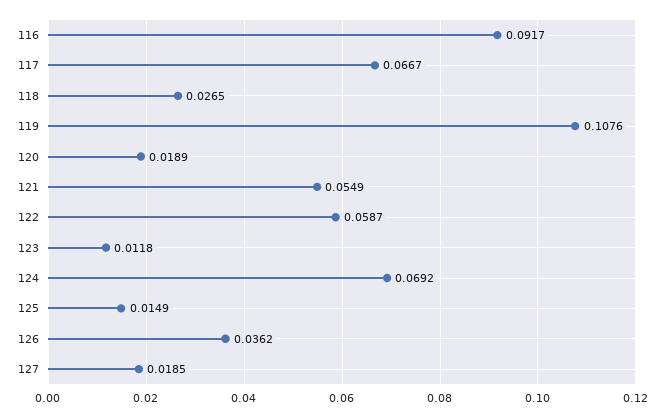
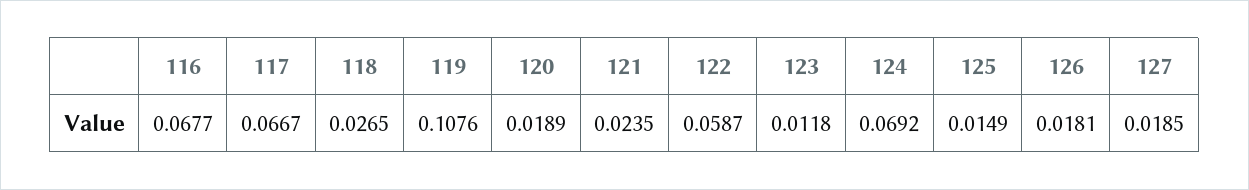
  {
-   "116": 0.0917,
+   "116": 0.0677,
    "117": 0.0667,
    "118": 0.0265,
    "119": 0.1076,
    "120": 0.0189,
-   "121": 0.0549,
+   "121": 0.0235,
    "122": 0.0587,
    "123": 0.0118,
    "124": 0.0692,
    "125": 0.0149,
-   "126": 0.0362,
+   "126": 0.0181,
    "127": 0.0185
  }

